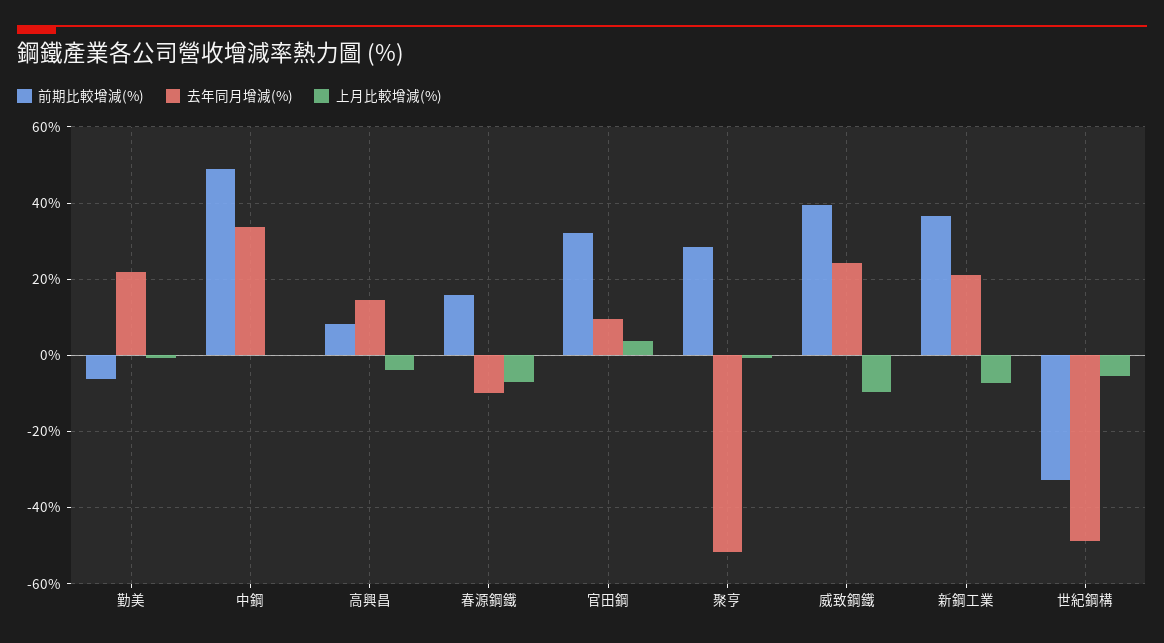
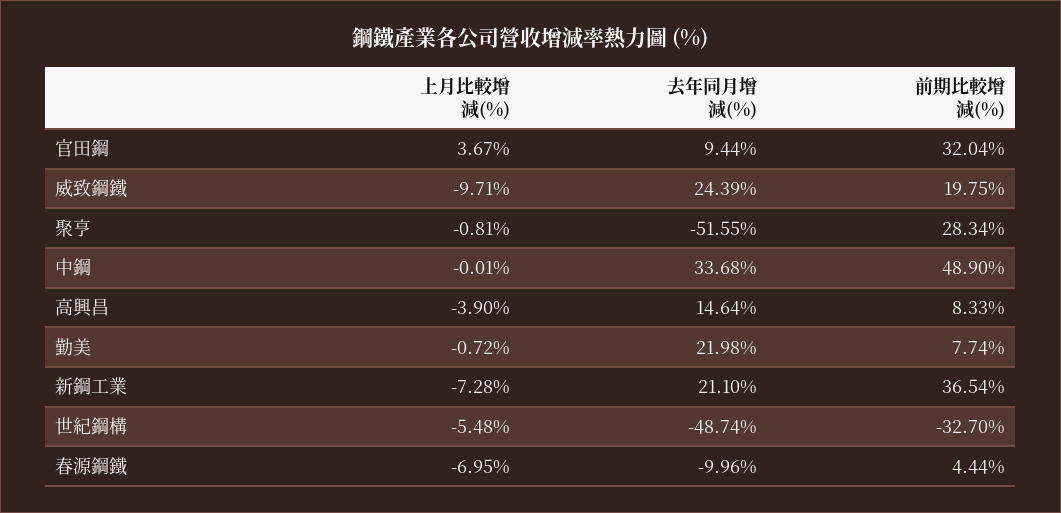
  {
    "前期比較增減(%)": {
-     "勤美": -6,
+     "勤美": 7.74,
      "中鋼": 48.9,
      "高興昌": 8.33,
-     "春源鋼鐵": 16,
+     "春源鋼鐵": 4.44,
      "官田鋼": 32.04,
      "聚亨": 28.34,
-     "威致鋼鐵": 40,
+     "威致鋼鐵": 19.75,
      "新鋼工業": 36.54,
      "世紀鋼構": -32.7
    },
    "去年同月增減(%)": {
      "勤美": 21.98,
      "中鋼": 33.68,
      "高興昌": 14.64,
      "春源鋼鐵": -9.96,
      "官田鋼": 9.44,
      "聚亨": -51.55,
      "威致鋼鐵": 24.39,
      "新鋼工業": 21.1,
      "世紀鋼構": -48.74
    },
    "上月比較增減(%)": {
      "勤美": -0.72,
      "中鋼": -0.01,
      "高興昌": -3.9,
      "春源鋼鐵": -6.95,
      "官田鋼": 3.67,
      "聚亨": -0.81,
      "威致鋼鐵": -9.71,
      "新鋼工業": -7.28,
      "世紀鋼構": -5.48
    }
  }

